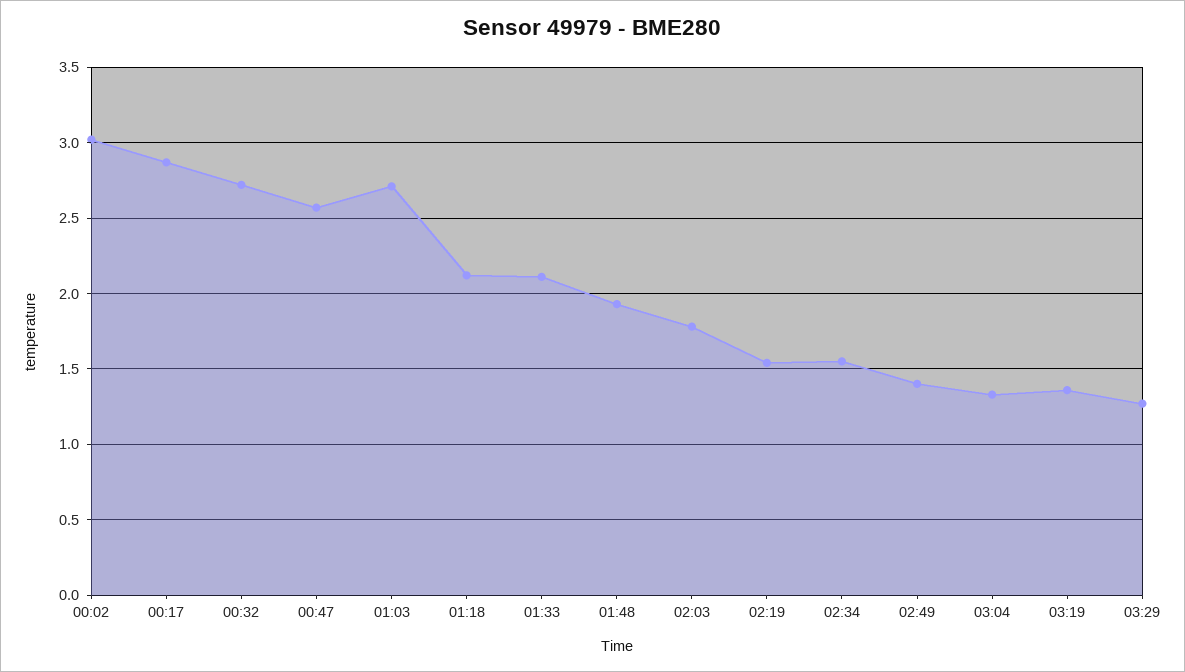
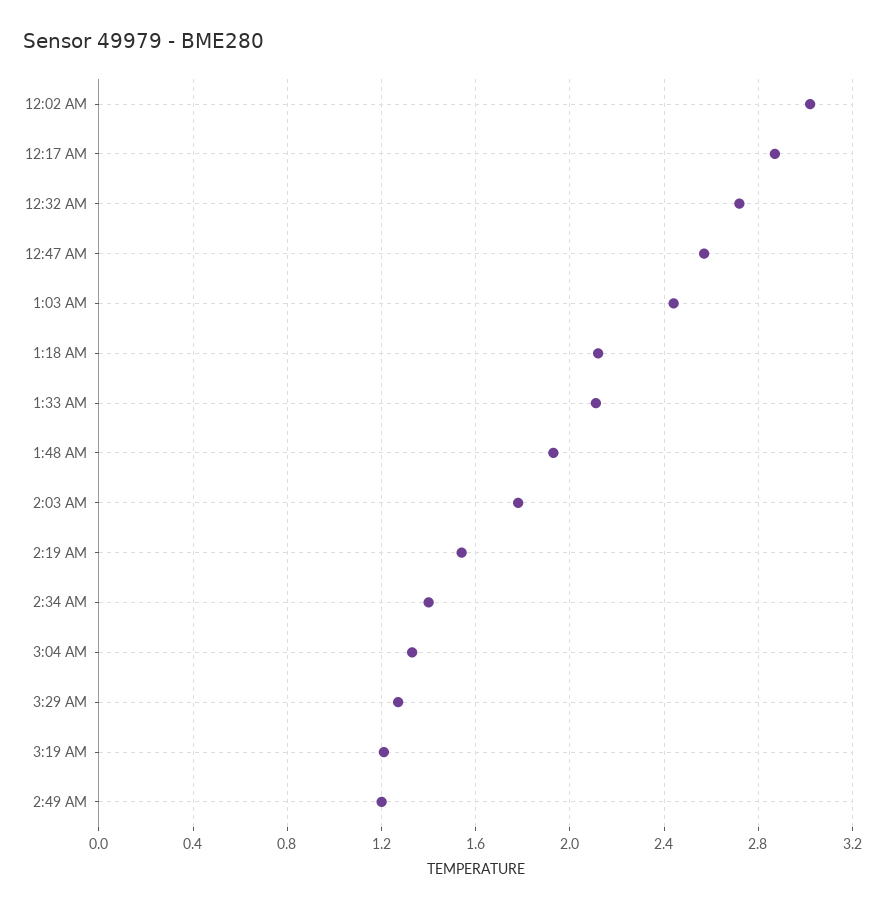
  {
    "00:02": 3,
    "00:17": 2.85,
    "00:32": 2.7,
    "00:47": 2.55,
-   "01:03": 2.7,
+   "01:03": 2.45,
    "01:18": 2.1,
    "01:33": 2.1,
    "01:48": 1.95,
    "02:03": 1.8,
    "02:19": 1.55,
-   "02:34": 1.55,
+   "02:34": 1.4,
-   "02:49": 1.4,
+   "02:49": 1.2,
    "03:04": 1.35,
-   "03:19": 1.35,
+   "03:19": 1.2,
    "03:29": 1.25
  }

